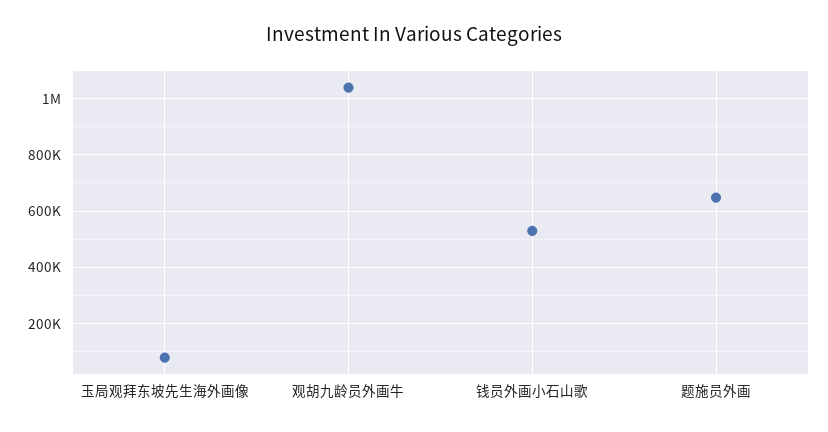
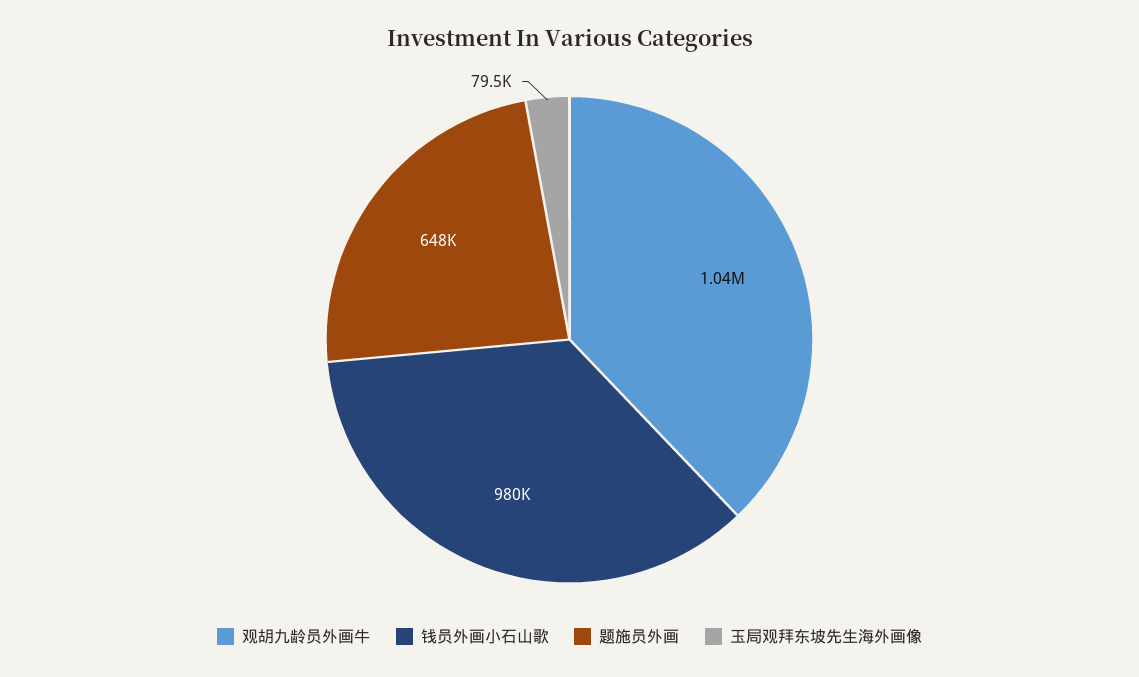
  {
    "玉局观拜东坡先生海外画像": 79500,
    "观胡九龄员外画牛": 1040000,
-   "钱员外画小石山歌": 525000,
+   "钱员外画小石山歌": 980000,
    "题施员外画": 648000
  }

